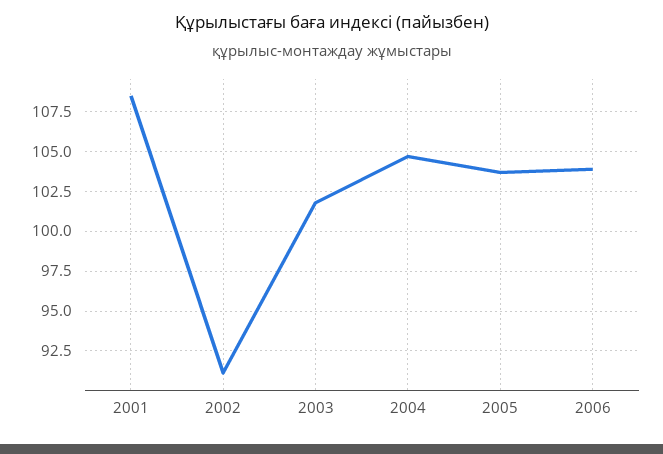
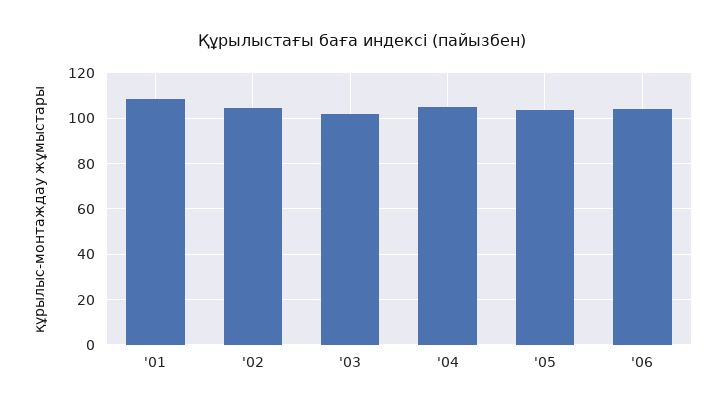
  {
    "2001": 108.5,
-   "2002": 91,
+   "2002": 105,
    "2003": 102,
    "2004": 104.5,
    "2005": 103.5,
    "2006": 104
  }

